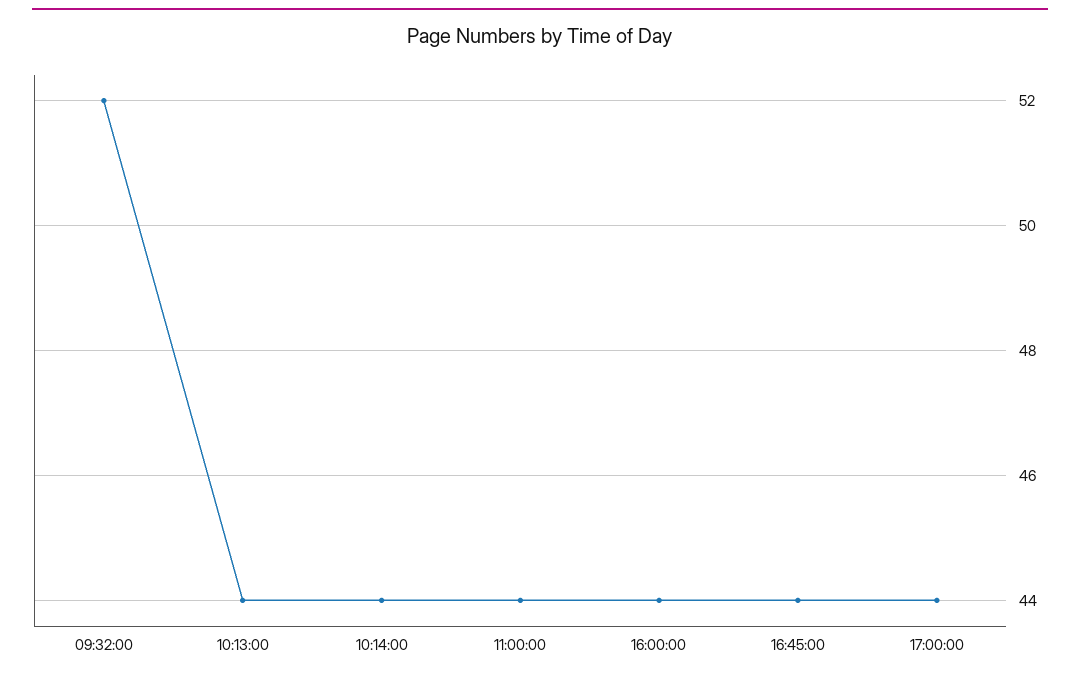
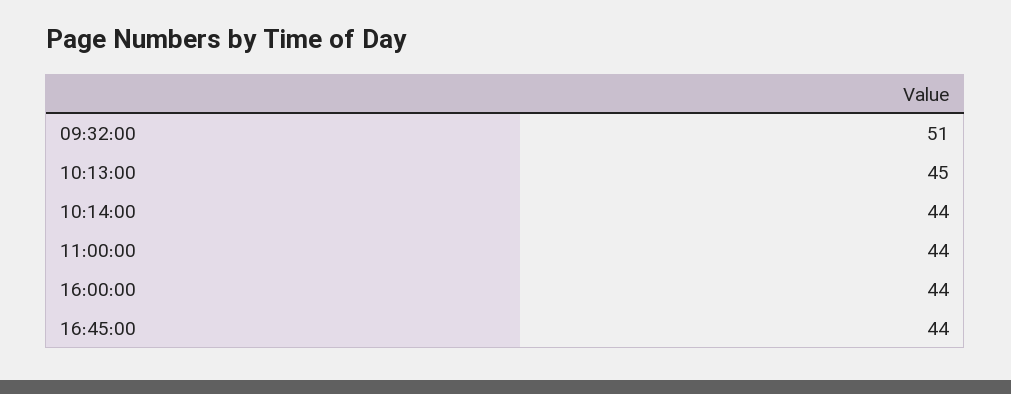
  {
-   "09:32:00": 52,
+   "09:32:00": 51,
-   "10:13:00": 44,
+   "10:13:00": 45,
    "10:14:00": 44,
    "11:00:00": 44,
    "16:00:00": 44,
-   "16:45:00": 44,
+   "16:45:00": 44
-   "17:00:00": 44
  }

